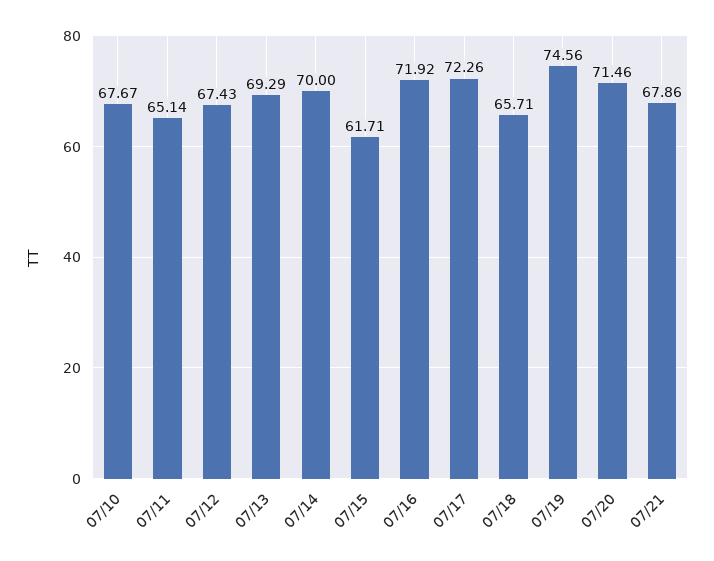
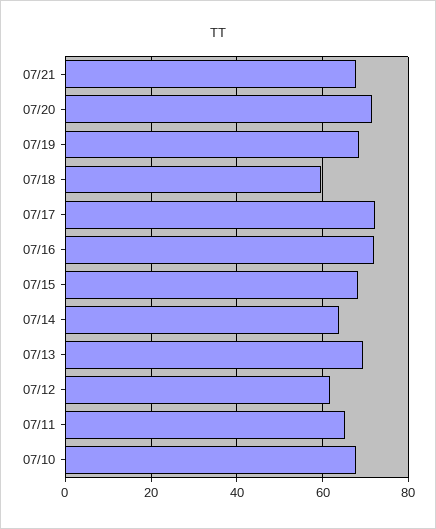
  {
    "07/10": 67.67,
    "07/11": 65.14,
-   "07/12": 67.43,
+   "07/12": 62,
    "07/13": 69.29,
-   "07/14": 70,
+   "07/14": 64,
-   "07/15": 61.71,
+   "07/15": 68,
    "07/16": 71.92,
    "07/17": 72.26,
-   "07/18": 65.71,
+   "07/18": 60,
-   "07/19": 74.56,
+   "07/19": 68,
    "07/20": 71.46,
    "07/21": 67.86
  }

